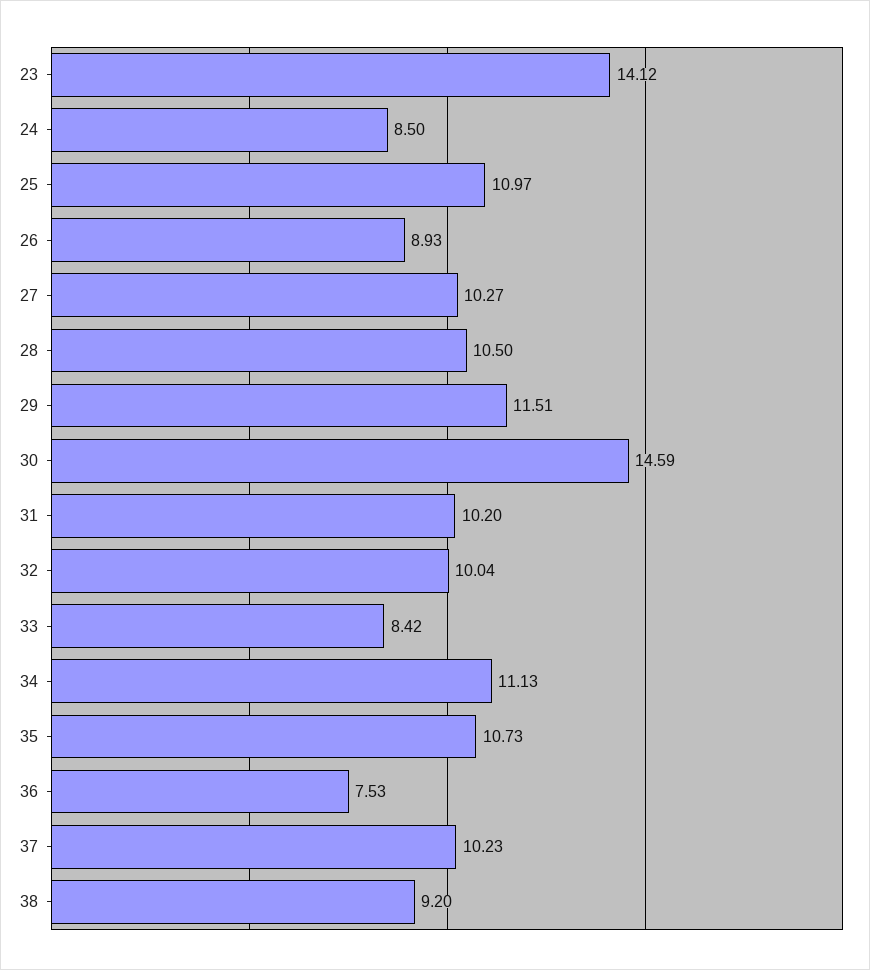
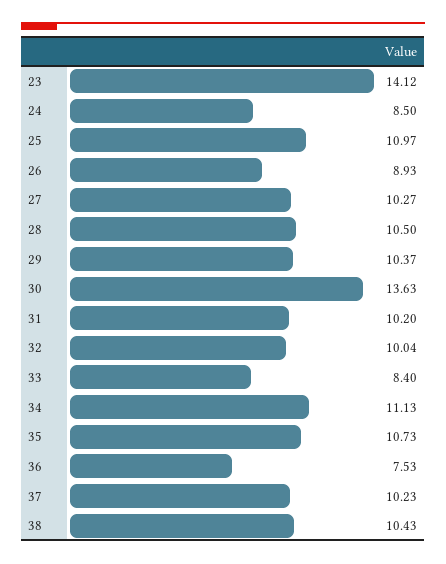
  {
    "23": 14.12,
    "24": 8.5,
    "25": 10.97,
    "26": 8.93,
    "27": 10.27,
    "28": 10.5,
-   "29": 11.51,
+   "29": 10.37,
-   "30": 14.59,
+   "30": 13.63,
    "31": 10.2,
    "32": 10.04,
-   "33": 8.42,
+   "33": 8.4,
    "34": 11.13,
    "35": 10.73,
    "36": 7.53,
    "37": 10.23,
-   "38": 9.2
+   "38": 10.43
  }

